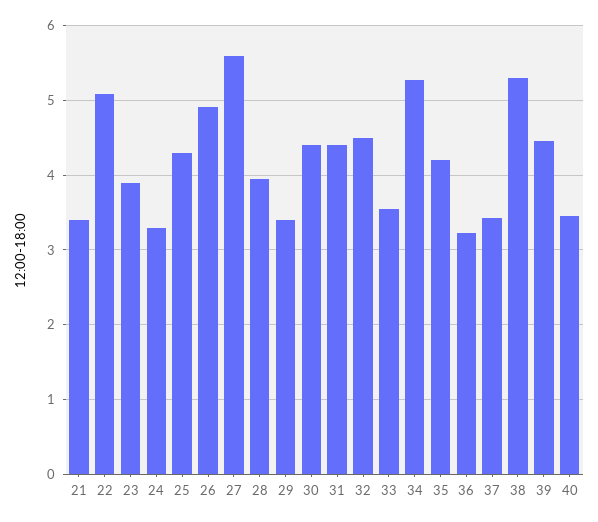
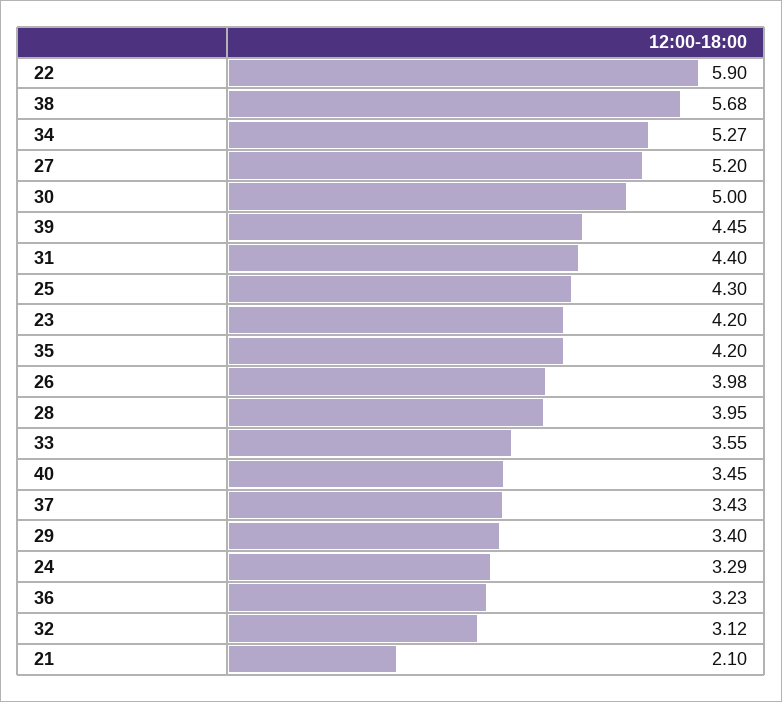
  {
-   "21": 3.4,
+   "21": 2.1,
-   "22": 5.1,
+   "22": 5.9,
-   "23": 3.9,
+   "23": 4.2,
    "24": 3.29,
    "25": 4.3,
-   "26": 4.9,
+   "26": 3.98,
-   "27": 5.6,
+   "27": 5.2,
    "28": 3.95,
    "29": 3.4,
-   "30": 4.4,
+   "30": 5,
    "31": 4.4,
-   "32": 4.5,
+   "32": 3.12,
    "33": 3.55,
    "34": 5.27,
    "35": 4.2,
    "36": 3.23,
    "37": 3.43,
-   "38": 5.3,
+   "38": 5.68,
    "39": 4.45,
    "40": 3.45
  }

